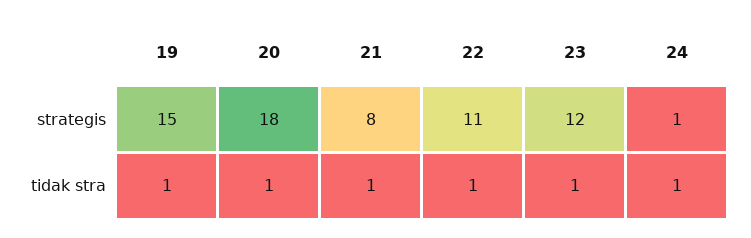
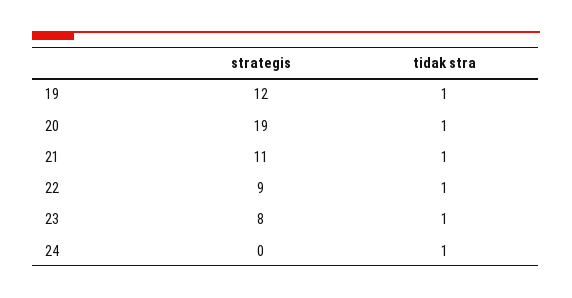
  {
    "19": {
-     "strategis": 15,
+     "strategis": 12,
      "tidak stra": 1
    },
    "20": {
-     "strategis": 18,
+     "strategis": 19,
      "tidak stra": 1
    },
    "21": {
-     "strategis": 8,
+     "strategis": 11,
      "tidak stra": 1
    },
    "22": {
-     "strategis": 11,
+     "strategis": 9,
      "tidak stra": 1
    },
    "23": {
-     "strategis": 12,
+     "strategis": 8,
      "tidak stra": 1
    },
    "24": {
-     "strategis": 1,
+     "strategis": 0,
      "tidak stra": 1
    }
  }

